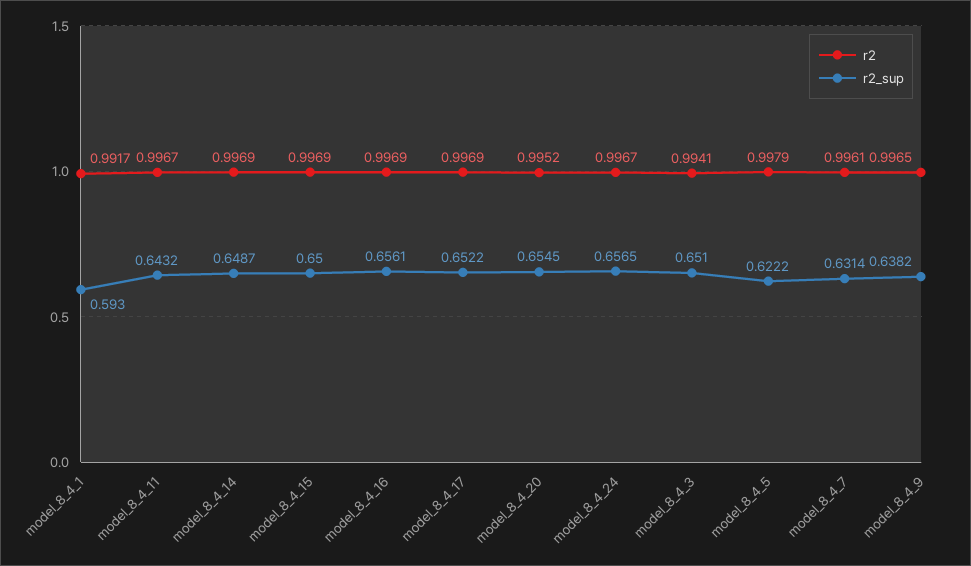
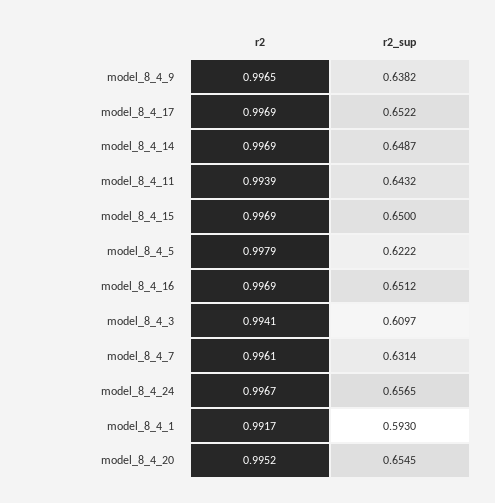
  {
    "r2": {
      "model_8_4_1": 0.9917,
-     "model_8_4_11": 0.9967,
+     "model_8_4_11": 0.9939,
      "model_8_4_14": 0.9969,
      "model_8_4_15": 0.9969,
      "model_8_4_16": 0.9969,
      "model_8_4_17": 0.9969,
      "model_8_4_20": 0.9952,
      "model_8_4_24": 0.9967,
      "model_8_4_3": 0.9941,
      "model_8_4_5": 0.9979,
      "model_8_4_7": 0.9961,
      "model_8_4_9": 0.9965
    },
    "r2_sup": {
      "model_8_4_1": 0.593,
      "model_8_4_11": 0.6432,
      "model_8_4_14": 0.6487,
      "model_8_4_15": 0.65,
-     "model_8_4_16": 0.6561,
+     "model_8_4_16": 0.6512,
      "model_8_4_17": 0.6522,
      "model_8_4_20": 0.6545,
      "model_8_4_24": 0.6565,
-     "model_8_4_3": 0.651,
+     "model_8_4_3": 0.6097,
      "model_8_4_5": 0.6222,
      "model_8_4_7": 0.6314,
      "model_8_4_9": 0.6382
    }
  }

